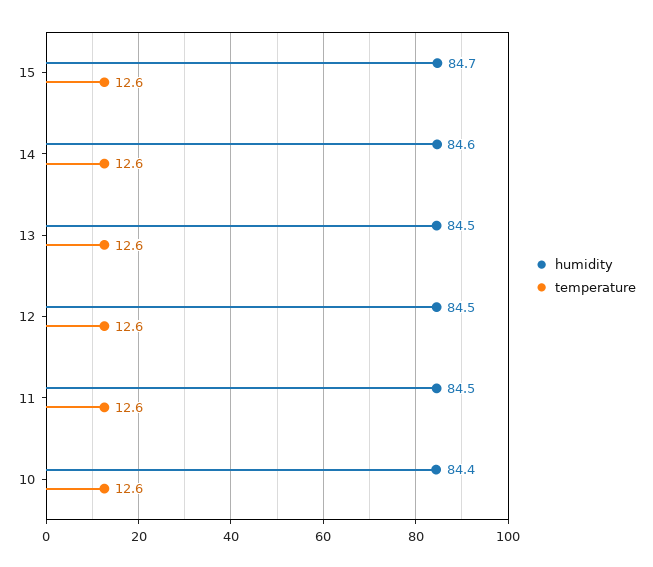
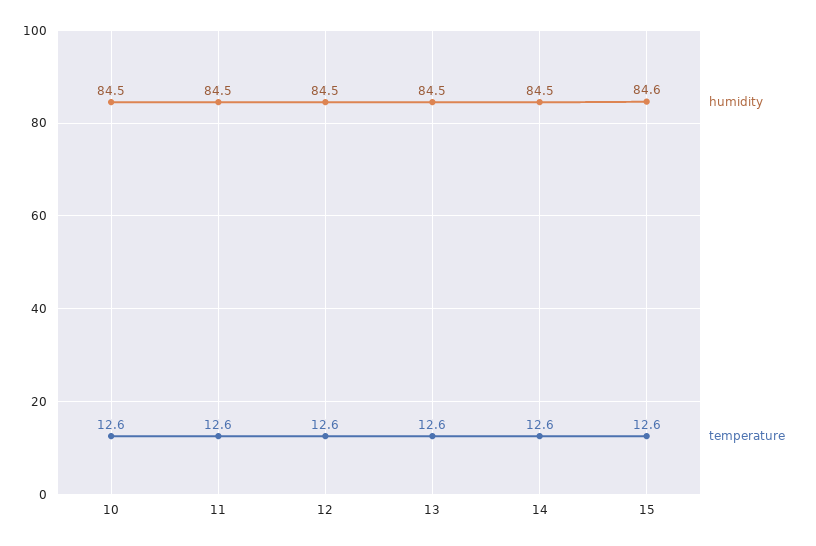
  {
    "humidity": {
-     "15": 84.7,
+     "15": 84.6,
-     "14": 84.6,
+     "14": 84.5,
      "13": 84.5,
      "12": 84.5,
      "11": 84.5,
-     "10": 84.4
+     "10": 84.5
    },
    "temperature": {
      "15": 12.6,
      "14": 12.6,
      "13": 12.6,
      "12": 12.6,
      "11": 12.6,
      "10": 12.6
    }
  }

